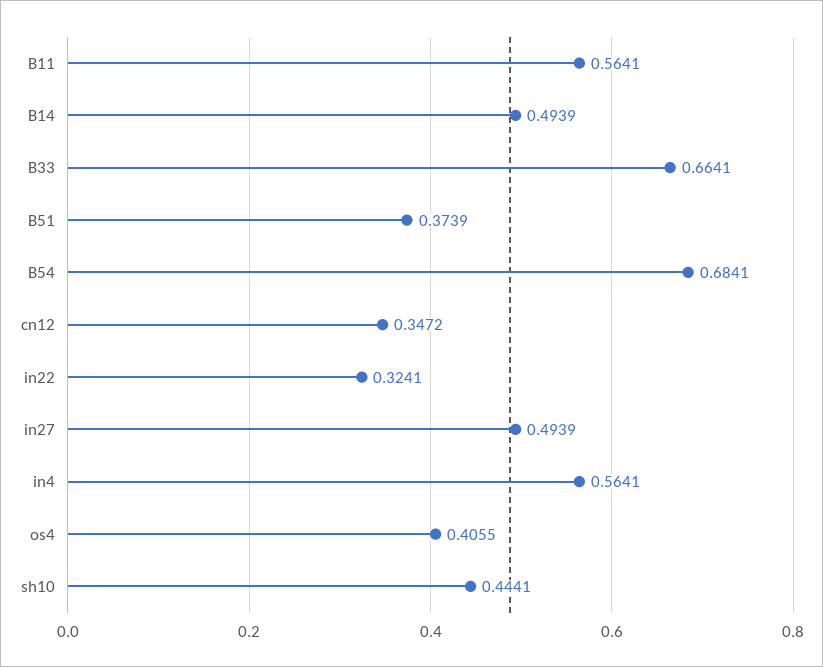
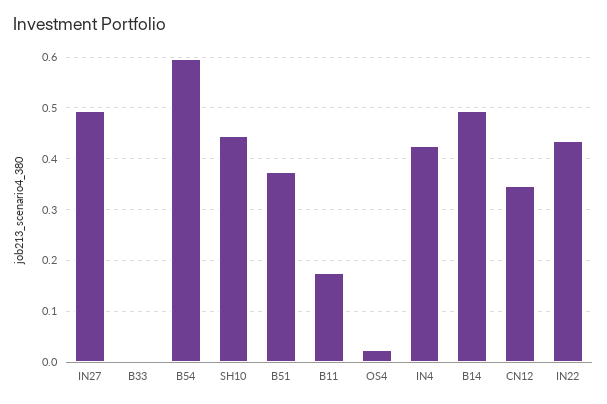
  {
-   "B11": 0.5641,
+   "B11": 0.18,
    "B14": 0.4939,
-   "B33": 0.6641,
+   "B33": 0,
    "B51": 0.3739,
-   "B54": 0.6841,
+   "B54": 0.6,
    "cn12": 0.3472,
-   "in22": 0.3241,
+   "in22": 0.44,
    "in27": 0.4939,
-   "in4": 0.5641,
+   "in4": 0.42,
-   "os4": 0.4055,
+   "os4": 0.02,
    "sh10": 0.4441
  }

